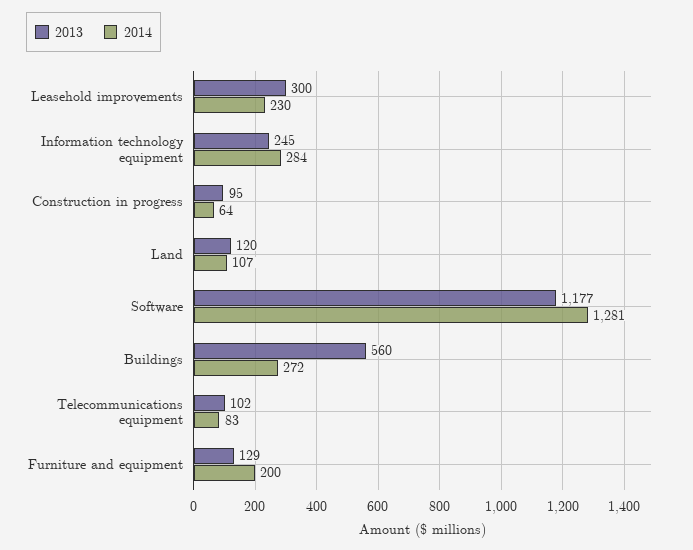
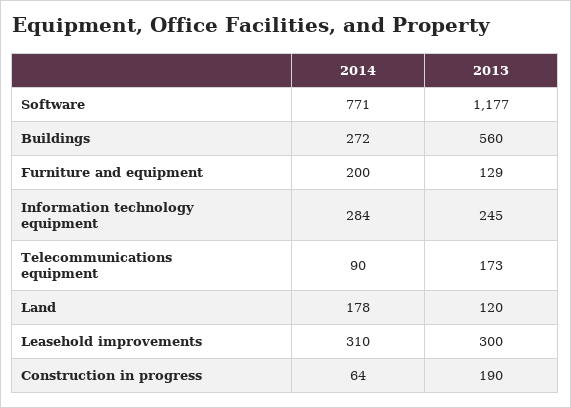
  {
    "2013": {
      "Leasehold improvements": 300,
      "Information technology equipment": 245,
-     "Construction in progress": 95,
+     "Construction in progress": 190,
      "Land": 120,
      "Software": 1177,
      "Buildings": 560,
-     "Telecommunications equipment": 102,
+     "Telecommunications equipment": 173,
      "Furniture and equipment": 129
    },
    "2014": {
-     "Leasehold improvements": 230,
+     "Leasehold improvements": 310,
      "Information technology equipment": 284,
      "Construction in progress": 64,
-     "Land": 107,
+     "Land": 178,
-     "Software": 1281,
+     "Software": 771,
      "Buildings": 272,
-     "Telecommunications equipment": 83,
+     "Telecommunications equipment": 90,
      "Furniture and equipment": 200
    }
  }

